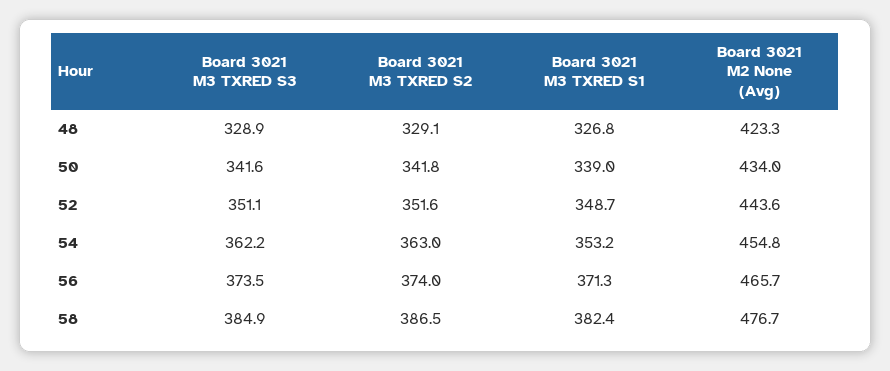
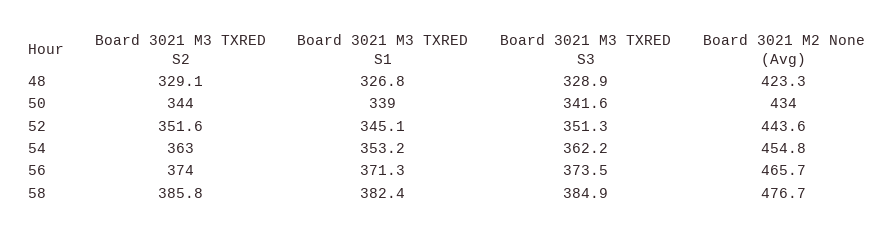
  {
    "Board 3021 M3 TXRED S3": {
      "48": 328.9,
      "50": 341.6,
-     "52": 351.1,
+     "52": 351.3,
      "54": 362.2,
      "56": 373.5,
      "58": 384.9
    },
    "Board 3021 M3 TXRED S2": {
      "48": 329.1,
-     "50": 341.8,
+     "50": 344,
      "52": 351.6,
      "54": 363,
      "56": 374,
-     "58": 386.5
+     "58": 385.8
    },
    "Board 3021 M3 TXRED S1": {
      "48": 326.8,
      "50": 339,
-     "52": 348.7,
+     "52": 345.1,
      "54": 353.2,
      "56": 371.3,
      "58": 382.4
    },
    "Board 3021 M2 None (Avg)": {
      "48": 423.3,
      "50": 434,
      "52": 443.6,
      "54": 454.8,
      "56": 465.7,
      "58": 476.7
    }
  }

